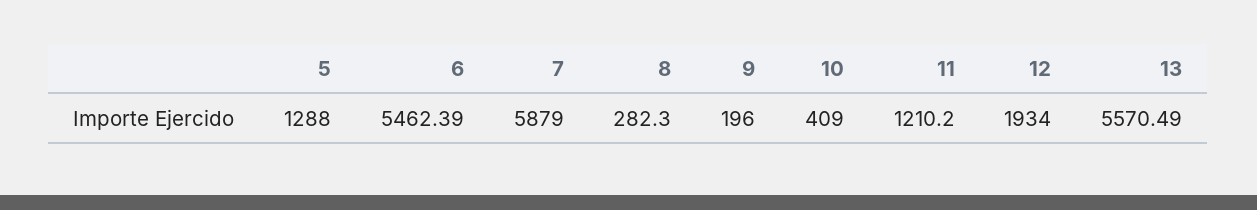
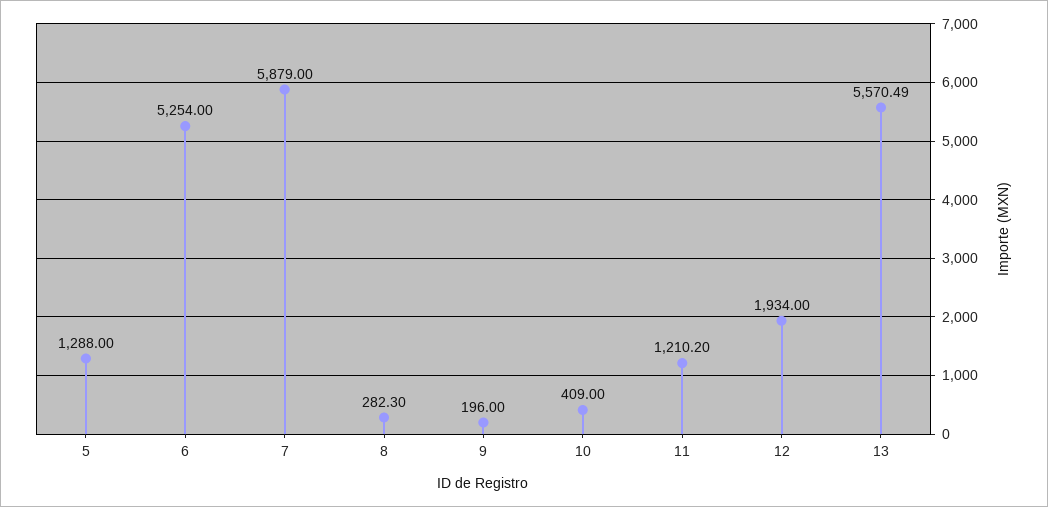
  {
    "5": 1288,
-   "6": 5462.39,
+   "6": 5254,
    "7": 5879,
    "8": 282.3,
    "9": 196,
    "10": 409,
    "11": 1210.2,
    "12": 1934,
    "13": 5570.49
  }

